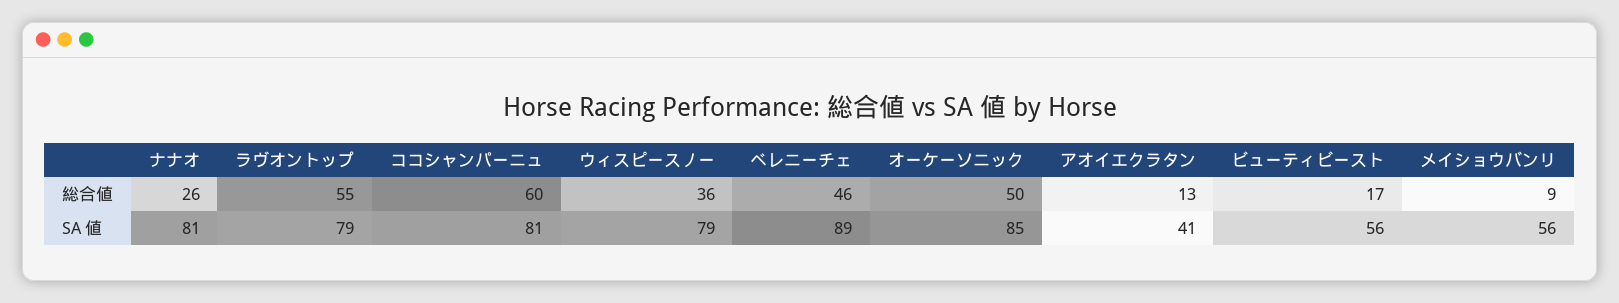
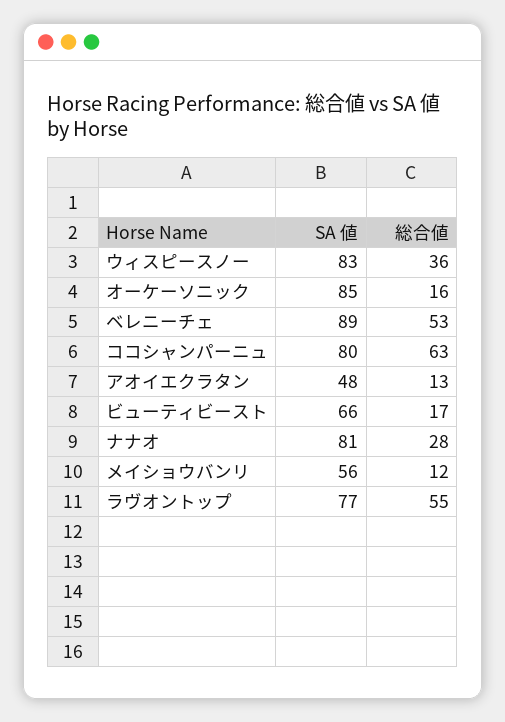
  {
    "ナナオ": {
-     "総合値": 26,
+     "総合値": 28,
      "SA 値": 81
    },
    "ラヴオントップ": {
      "総合値": 55,
-     "SA 値": 79
+     "SA 値": 77
    },
    "ココシャンパーニュ": {
-     "総合値": 60,
+     "総合値": 63,
-     "SA 値": 81
+     "SA 値": 80
    },
    "ウィスピースノー": {
      "総合値": 36,
-     "SA 値": 79
+     "SA 値": 83
    },
    "ベレニーチェ": {
-     "総合値": 46,
+     "総合値": 53,
      "SA 値": 89
    },
    "オーケーソニック": {
-     "総合値": 50,
+     "総合値": 16,
      "SA 値": 85
    },
    "アオイエクラタン": {
      "総合値": 13,
-     "SA 値": 41
+     "SA 値": 48
    },
    "ビューティビースト": {
      "総合値": 17,
-     "SA 値": 56
+     "SA 値": 66
    },
    "メイショウバンリ": {
-     "総合値": 9,
+     "総合値": 12,
      "SA 値": 56
    }
  }

